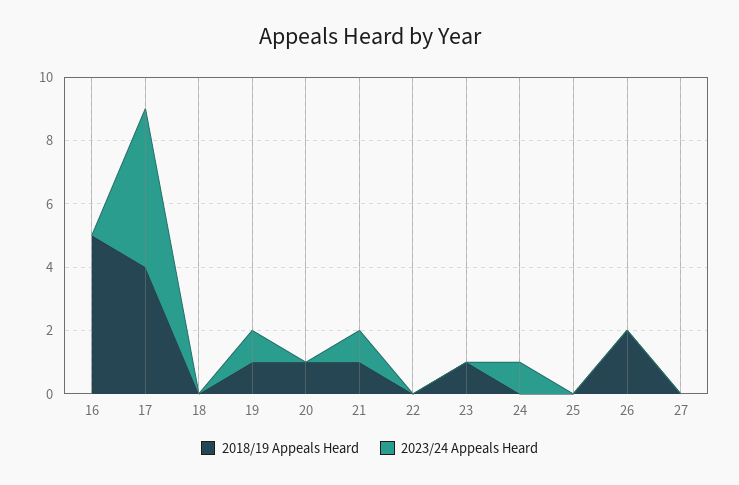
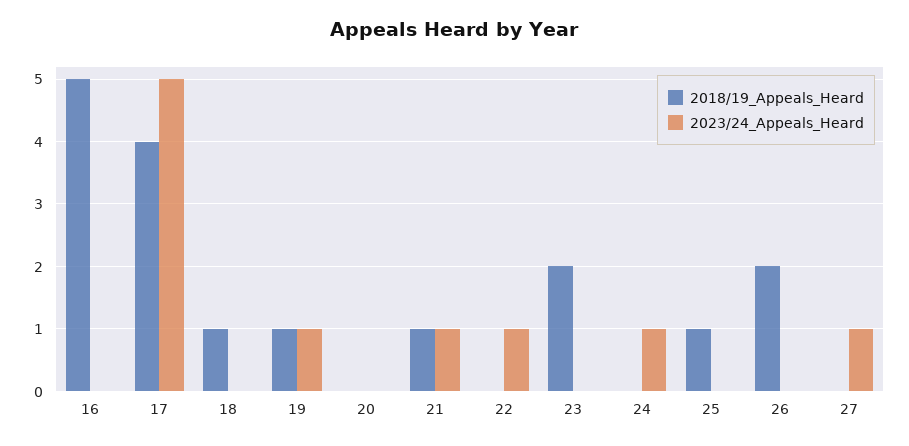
  {
    "2018/19 Appeals Heard": {
      "16": 5,
      "17": 4,
-     "18": 0,
+     "18": 1,
      "19": 1,
-     "20": 1,
+     "20": 0,
      "21": 1,
      "22": 0,
-     "23": 1,
+     "23": 2,
      "24": 0,
-     "25": 0,
+     "25": 1,
      "26": 2,
      "27": 0
    },
    "2023/24 Appeals Heard": {
      "16": 0,
      "17": 5,
      "18": 0,
      "19": 1,
      "20": 0,
      "21": 1,
-     "22": 0,
+     "22": 1,
      "23": 0,
      "24": 1,
      "25": 0,
      "26": 0,
-     "27": 0
+     "27": 1
    }
  }

